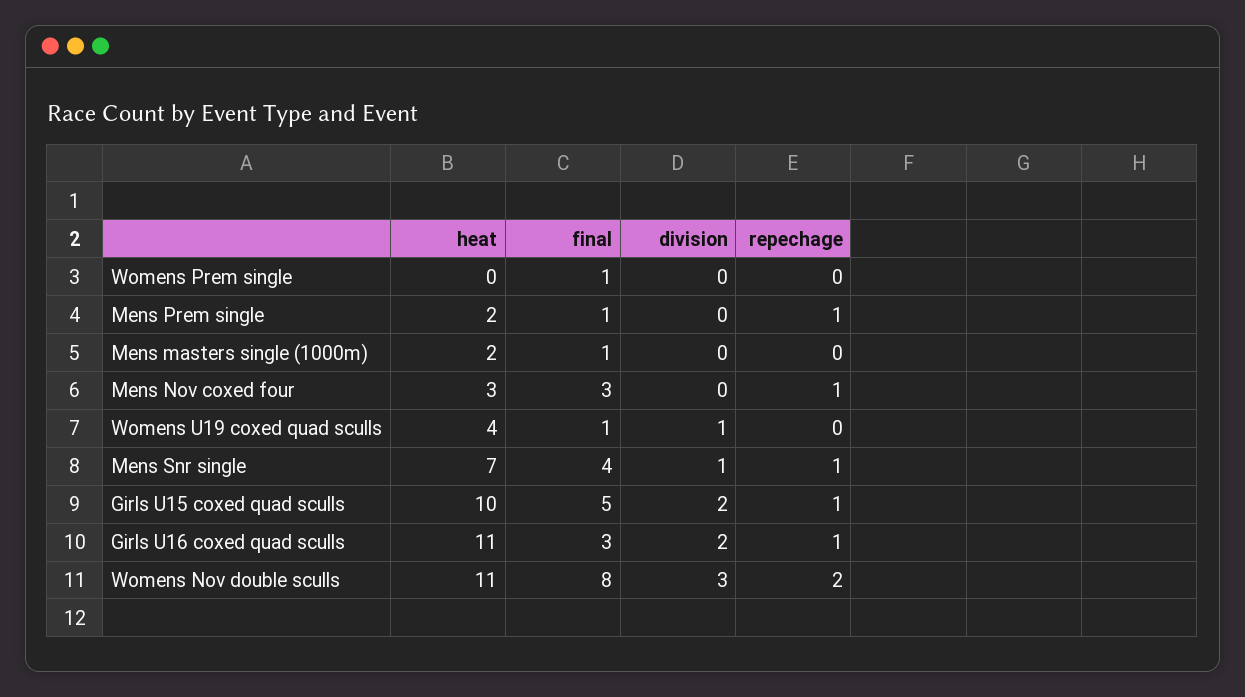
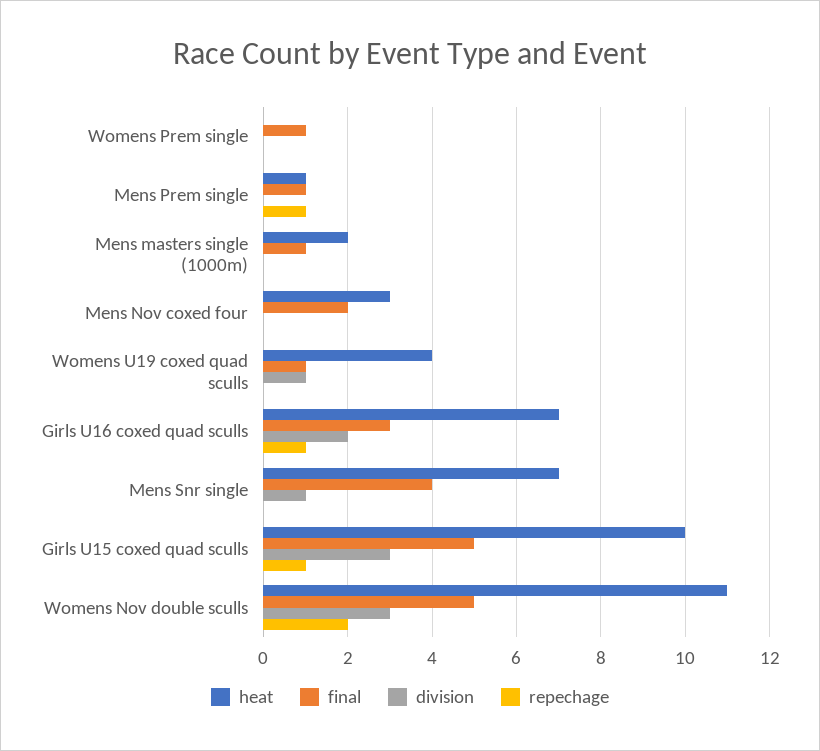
  {
    "heat": {
      "Womens Prem single": 0,
-     "Mens Prem single": 2,
+     "Mens Prem single": 1,
      "Mens masters single (1000m)": 2,
      "Mens Nov coxed four": 3,
      "Womens U19 coxed quad sculls": 4,
      "Mens Snr single": 7,
      "Girls U15 coxed quad sculls": 10,
-     "Girls U16 coxed quad sculls": 11,
+     "Girls U16 coxed quad sculls": 7,
      "Womens Nov double sculls": 11
    },
    "final": {
      "Womens Prem single": 1,
      "Mens Prem single": 1,
      "Mens masters single (1000m)": 1,
-     "Mens Nov coxed four": 3,
+     "Mens Nov coxed four": 2,
      "Womens U19 coxed quad sculls": 1,
      "Mens Snr single": 4,
      "Girls U15 coxed quad sculls": 5,
      "Girls U16 coxed quad sculls": 3,
-     "Womens Nov double sculls": 8
+     "Womens Nov double sculls": 5
    },
    "division": {
      "Womens Prem single": 0,
      "Mens Prem single": 0,
      "Mens masters single (1000m)": 0,
      "Mens Nov coxed four": 0,
      "Womens U19 coxed quad sculls": 1,
      "Mens Snr single": 1,
-     "Girls U15 coxed quad sculls": 2,
+     "Girls U15 coxed quad sculls": 3,
      "Girls U16 coxed quad sculls": 2,
      "Womens Nov double sculls": 3
    },
    "repechage": {
      "Womens Prem single": 0,
      "Mens Prem single": 1,
      "Mens masters single (1000m)": 0,
-     "Mens Nov coxed four": 1,
+     "Mens Nov coxed four": 0,
      "Womens U19 coxed quad sculls": 0,
-     "Mens Snr single": 1,
+     "Mens Snr single": 0,
      "Girls U15 coxed quad sculls": 1,
      "Girls U16 coxed quad sculls": 1,
      "Womens Nov double sculls": 2
    }
  }

